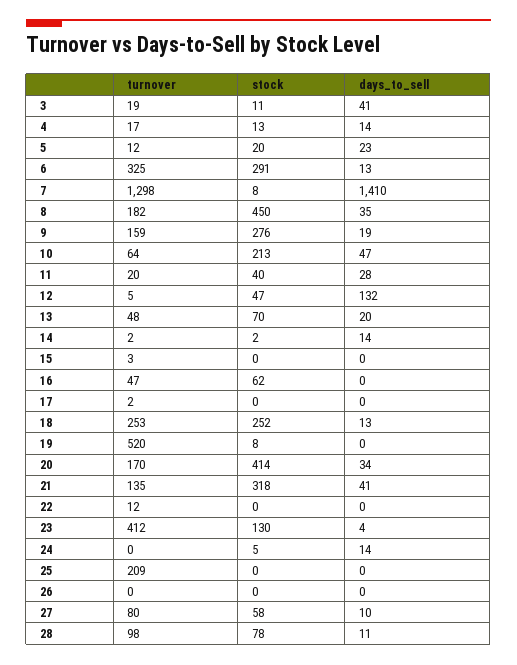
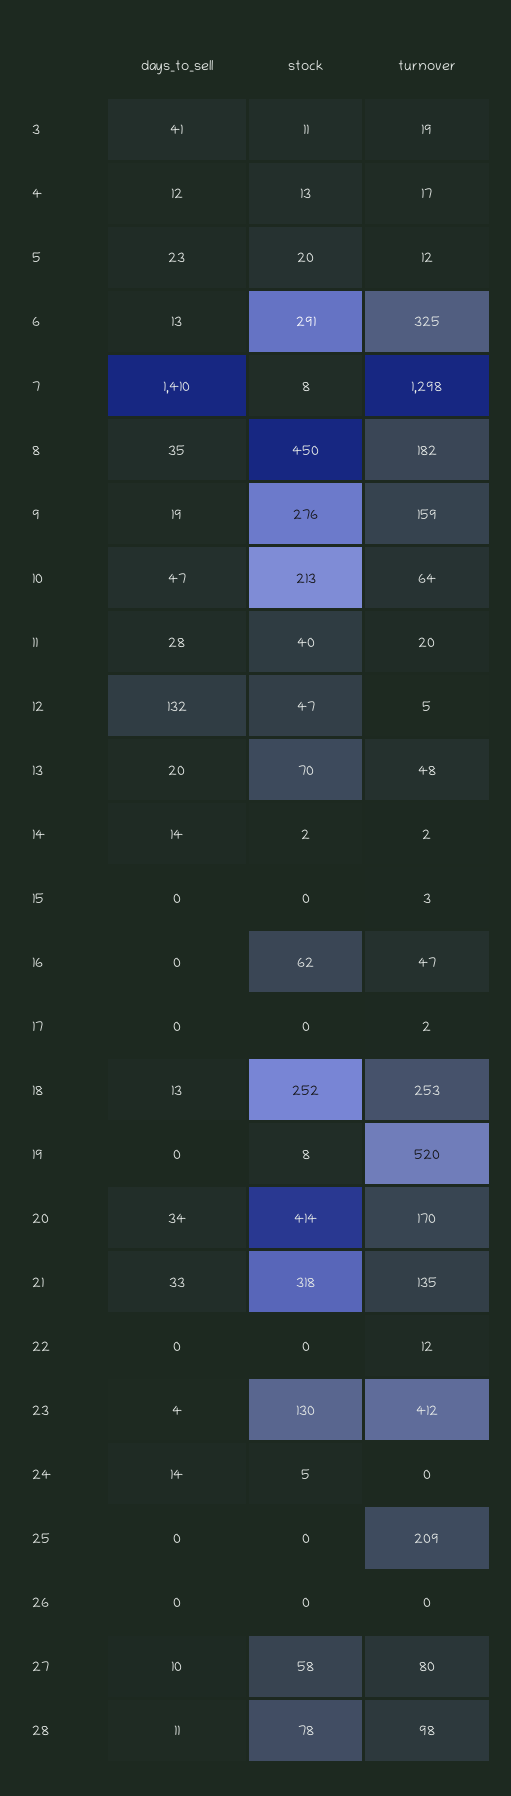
  {
    "turnover": {
      "3": 19,
      "4": 17,
      "5": 12,
      "6": 325,
      "7": 1298,
      "8": 182,
      "9": 159,
      "10": 64,
      "11": 20,
      "12": 5,
      "13": 48,
      "14": 2,
      "15": 3,
      "16": 47,
      "17": 2,
      "18": 253,
      "19": 520,
      "20": 170,
      "21": 135,
      "22": 12,
      "23": 412,
      "24": 0,
      "25": 209,
      "26": 0,
      "27": 80,
      "28": 98
    },
    "stock": {
      "3": 11,
      "4": 13,
      "5": 20,
      "6": 291,
      "7": 8,
      "8": 450,
      "9": 276,
      "10": 213,
      "11": 40,
      "12": 47,
      "13": 70,
      "14": 2,
      "15": 0,
      "16": 62,
      "17": 0,
      "18": 252,
      "19": 8,
      "20": 414,
      "21": 318,
      "22": 0,
      "23": 130,
      "24": 5,
      "25": 0,
      "26": 0,
      "27": 58,
      "28": 78
    },
    "days_to_sell": {
      "3": 41,
-     "4": 14,
+     "4": 12,
      "5": 23,
      "6": 13,
      "7": 1410,
      "8": 35,
      "9": 19,
      "10": 47,
      "11": 28,
      "12": 132,
      "13": 20,
      "14": 14,
      "15": 0,
      "16": 0,
      "17": 0,
      "18": 13,
      "19": 0,
      "20": 34,
-     "21": 41,
+     "21": 33,
      "22": 0,
      "23": 4,
      "24": 14,
      "25": 0,
      "26": 0,
      "27": 10,
      "28": 11
    }
  }

